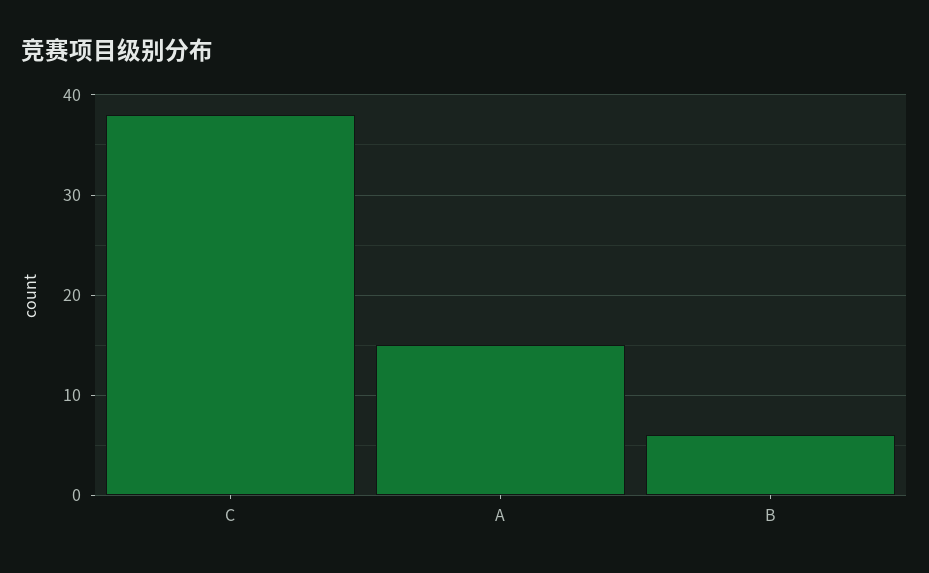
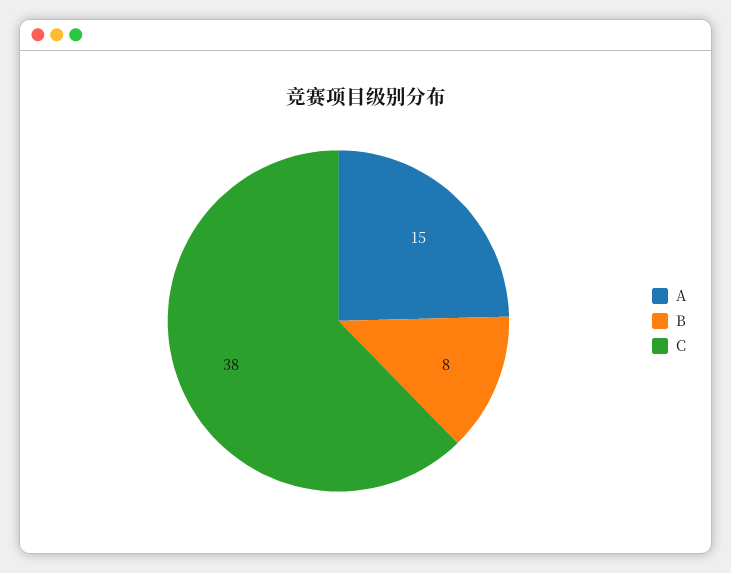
  {
    "C": 38,
    "A": 15,
-   "B": 6
+   "B": 8
  }

